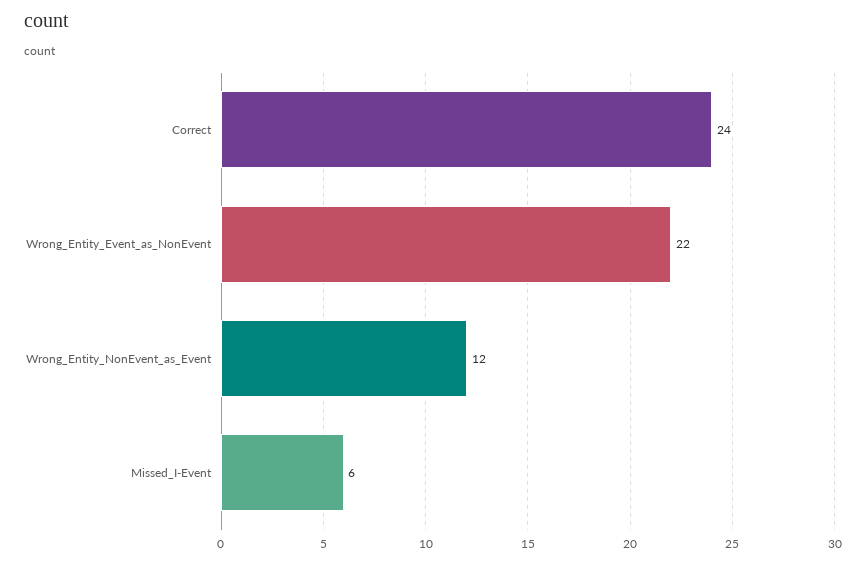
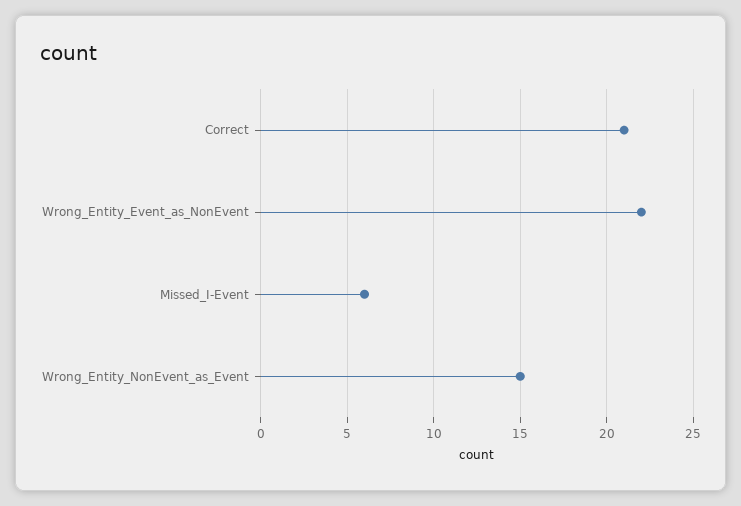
  {
-   "Correct": 24,
+   "Correct": 21,
    "Wrong_Entity_Event_as_NonEvent": 22,
-   "Wrong_Entity_NonEvent_as_Event": 12,
+   "Wrong_Entity_NonEvent_as_Event": 15,
    "Missed_I-Event": 6
  }

